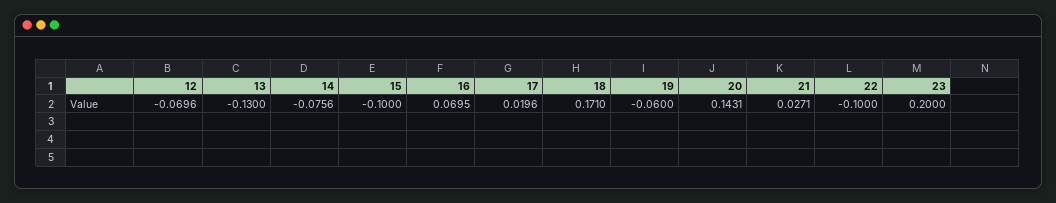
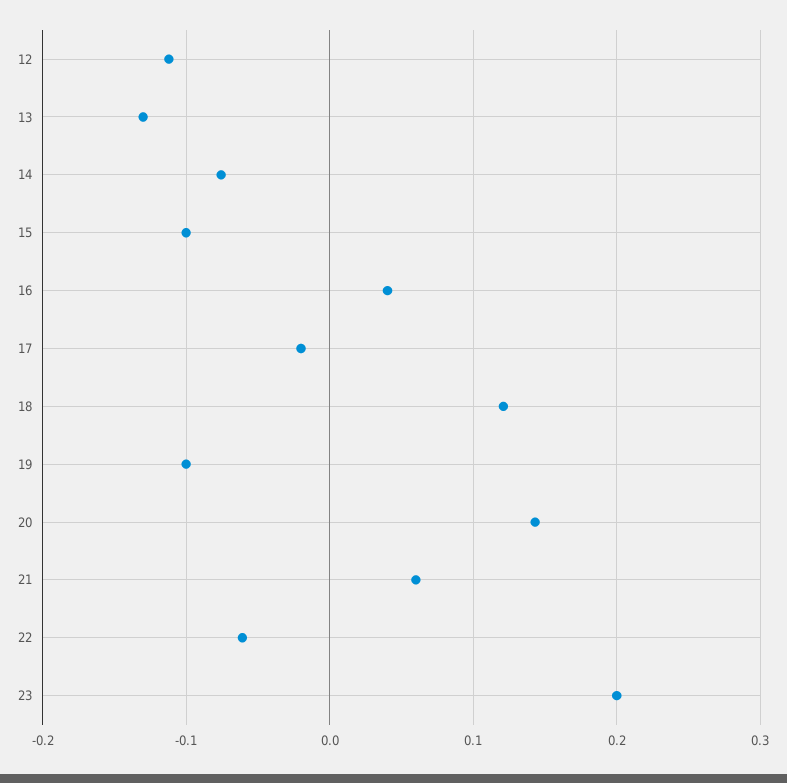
  {
-   "12": -0.0696,
+   "12": -0.11,
    "13": -0.13,
    "14": -0.0756,
    "15": -0.1,
-   "16": 0.0695,
+   "16": 0.04,
-   "17": 0.0196,
+   "17": -0.02,
-   "18": 0.171,
+   "18": 0.12,
-   "19": -0.06,
+   "19": -0.1,
    "20": 0.1431,
-   "21": 0.0271,
+   "21": 0.06,
-   "22": -0.1,
+   "22": -0.06,
    "23": 0.2
  }

